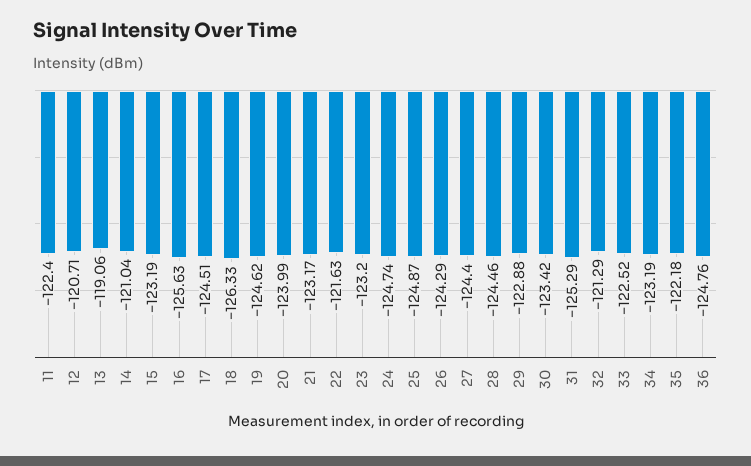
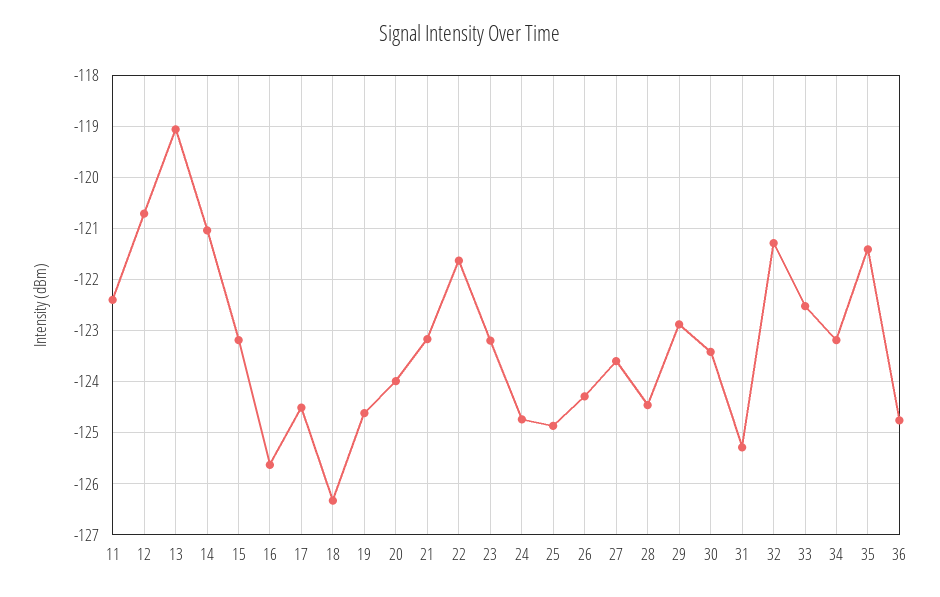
  {
    "11": -122.4,
    "12": -120.71,
    "13": -119.06,
    "14": -121.04,
    "15": -123.19,
    "16": -125.63,
    "17": -124.51,
    "18": -126.33,
    "19": -124.62,
    "20": -123.99,
    "21": -123.17,
    "22": -121.63,
    "23": -123.2,
    "24": -124.74,
    "25": -124.87,
    "26": -124.29,
-   "27": -124.4,
+   "27": -123.6,
    "28": -124.46,
    "29": -122.88,
    "30": -123.42,
    "31": -125.29,
    "32": -121.29,
    "33": -122.52,
    "34": -123.19,
-   "35": -122.18,
+   "35": -121.4,
    "36": -124.76
  }

